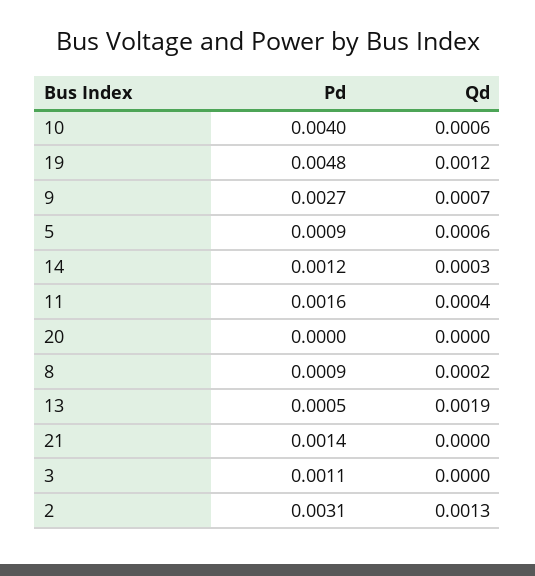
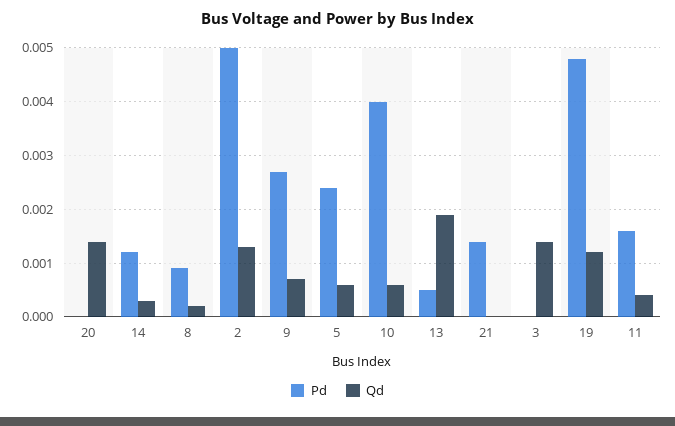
  {
    "Pd": {
      "10": 0.004,
      "19": 0.0048,
      "9": 0.0027,
-     "5": 0.0009,
+     "5": 0.0025,
      "14": 0.0012,
      "11": 0.0016,
      "20": 0,
      "8": 0.0009,
      "13": 0.0005,
      "21": 0.0014,
-     "3": 0.0011,
+     "3": 0,
-     "2": 0.0031
+     "2": 0.005
    },
    "Qd": {
      "10": 0.0006,
      "19": 0.0012,
      "9": 0.0007,
      "5": 0.0006,
      "14": 0.0003,
      "11": 0.0004,
-     "20": 0,
+     "20": 0.0015,
      "8": 0.0002,
      "13": 0.0019,
      "21": 0,
-     "3": 0,
+     "3": 0.0015,
      "2": 0.0013
    }
  }

